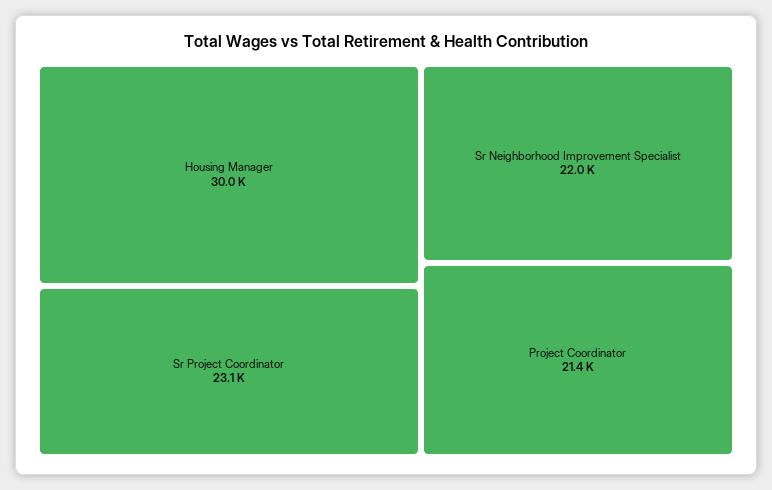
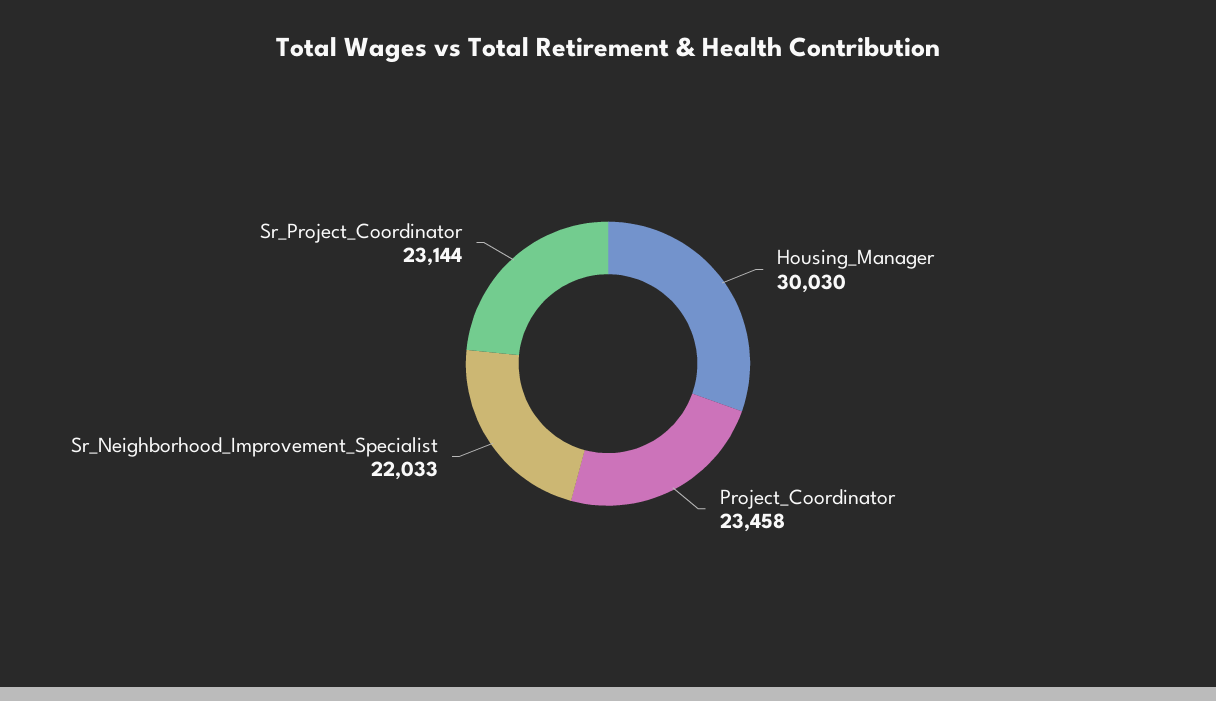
  {
    "Housing Manager": 30030,
    "Sr Project Coordinator": 23144,
    "Sr Neighborhood Improvement Specialist": 22033,
-   "Project Coordinator": 21400
+   "Project Coordinator": 23458
  }

